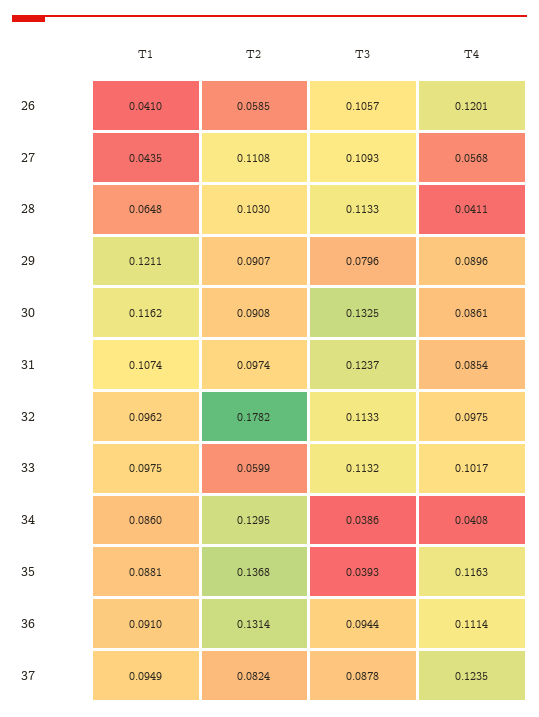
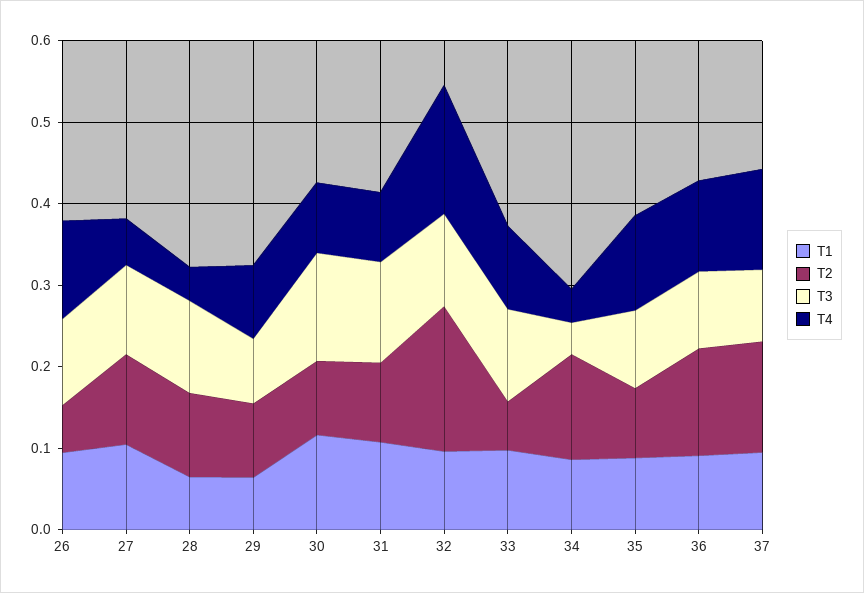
  {
    "T1": {
-     "26": 0.041,
+     "26": 0.1,
-     "27": 0.0435,
+     "27": 0.1,
      "28": 0.0648,
-     "29": 0.1211,
+     "29": 0.06,
      "30": 0.1162,
      "31": 0.1074,
      "32": 0.0962,
      "33": 0.0975,
      "34": 0.086,
      "35": 0.0881,
      "36": 0.091,
      "37": 0.0949
    },
    "T2": {
      "26": 0.0585,
      "27": 0.1108,
      "28": 0.103,
      "29": 0.0907,
      "30": 0.0908,
      "31": 0.0974,
      "32": 0.1782,
      "33": 0.0599,
      "34": 0.1295,
-     "35": 0.1368,
+     "35": 0.08,
      "36": 0.1314,
-     "37": 0.0824
+     "37": 0.14
    },
    "T3": {
      "26": 0.1057,
      "27": 0.1093,
      "28": 0.1133,
      "29": 0.0796,
      "30": 0.1325,
      "31": 0.1237,
      "32": 0.1133,
      "33": 0.1132,
      "34": 0.0386,
-     "35": 0.0393,
+     "35": 0.1,
      "36": 0.0944,
      "37": 0.0878
    },
    "T4": {
      "26": 0.1201,
      "27": 0.0568,
      "28": 0.0411,
      "29": 0.0896,
      "30": 0.0861,
      "31": 0.0854,
-     "32": 0.0975,
+     "32": 0.16,
      "33": 0.1017,
      "34": 0.0408,
      "35": 0.1163,
      "36": 0.1114,
      "37": 0.1235
    }
  }

